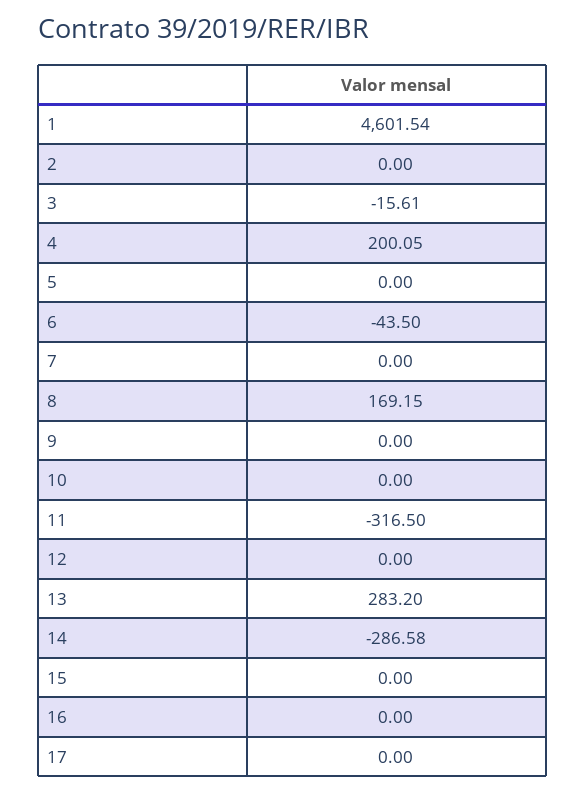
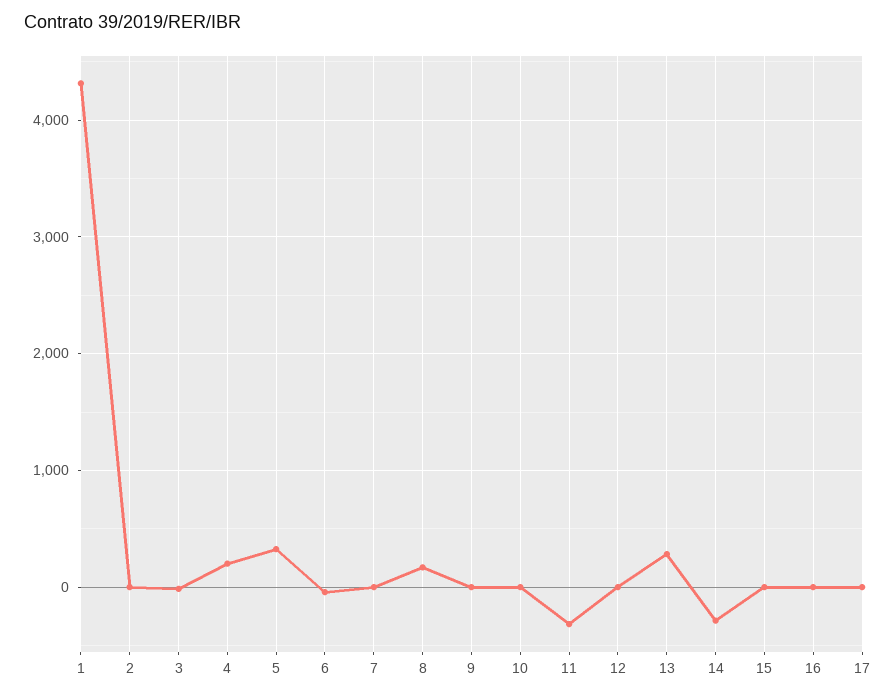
  {
-   "1": 4601.54,
+   "1": 4300,
    "2": 0,
    "3": -15.61,
    "4": 200.05,
-   "5": 0,
+   "5": 300,
    "6": -43.5,
    "7": 0,
    "8": 169.15,
    "9": 0,
    "10": 0,
    "11": -316.5,
    "12": 0,
    "13": 283.2,
    "14": -286.58,
    "15": 0,
    "16": 0,
    "17": 0
  }

